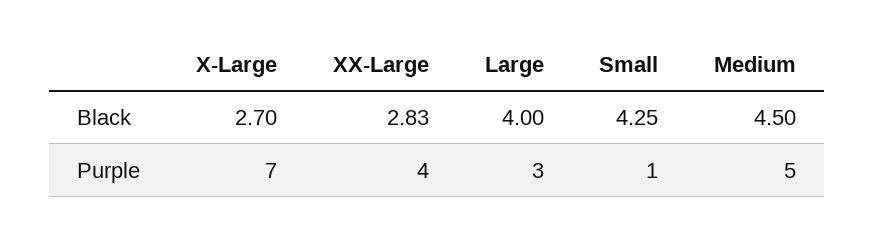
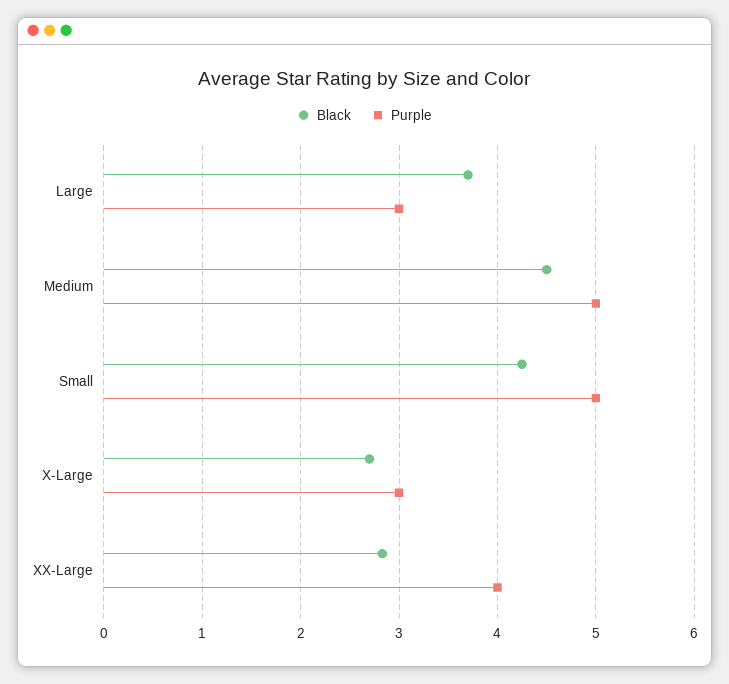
  {
    "Black": {
      "X-Large": 2.7,
      "XX-Large": 2.83,
-     "Large": 4,
+     "Large": 3.7,
      "Small": 4.25,
      "Medium": 4.5
    },
    "Purple": {
-     "X-Large": 7,
+     "X-Large": 3,
      "XX-Large": 4,
      "Large": 3,
-     "Small": 1,
+     "Small": 5,
      "Medium": 5
    }
  }

